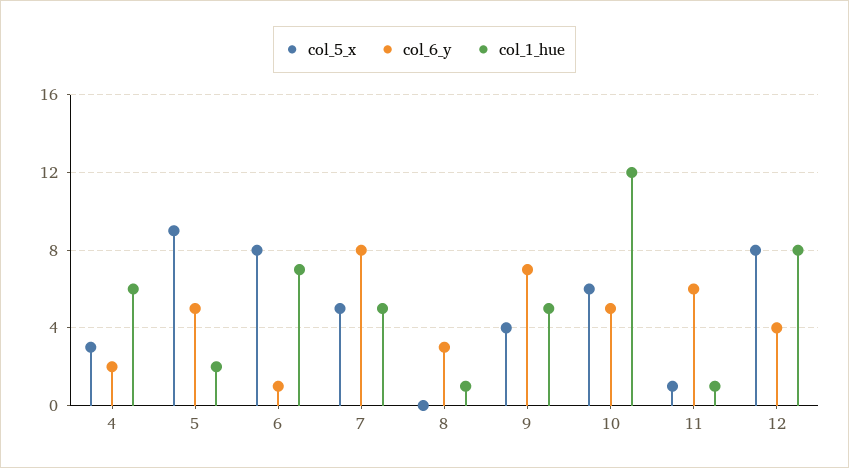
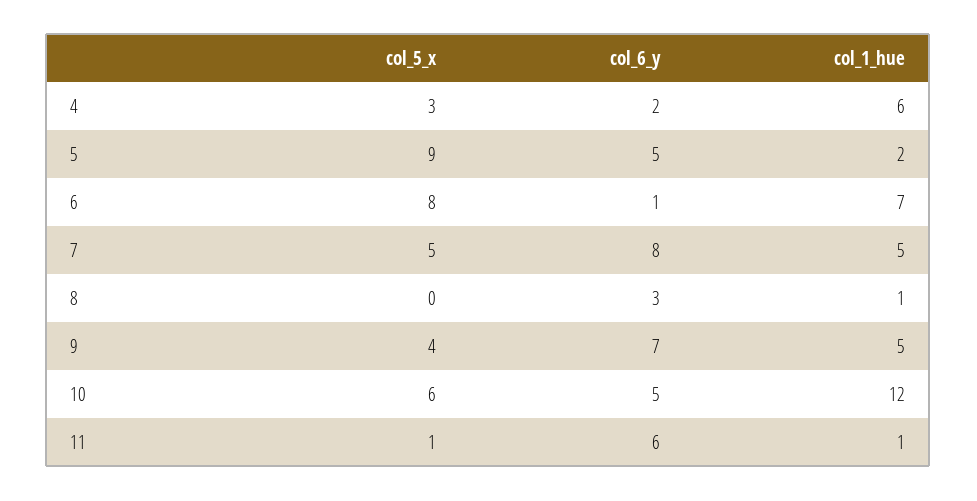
  {
    "col_5_x": {
      "4": 3,
      "5": 9,
      "6": 8,
      "7": 5,
      "8": 0,
      "9": 4,
      "10": 6,
-     "11": 1,
+     "11": 1
-     "12": 8
    },
    "col_6_y": {
      "4": 2,
      "5": 5,
      "6": 1,
      "7": 8,
      "8": 3,
      "9": 7,
      "10": 5,
-     "11": 6,
+     "11": 6
-     "12": 4
    },
    "col_1_hue": {
      "4": 6,
      "5": 2,
      "6": 7,
      "7": 5,
      "8": 1,
      "9": 5,
      "10": 12,
-     "11": 1,
+     "11": 1
-     "12": 8
    }
  }

